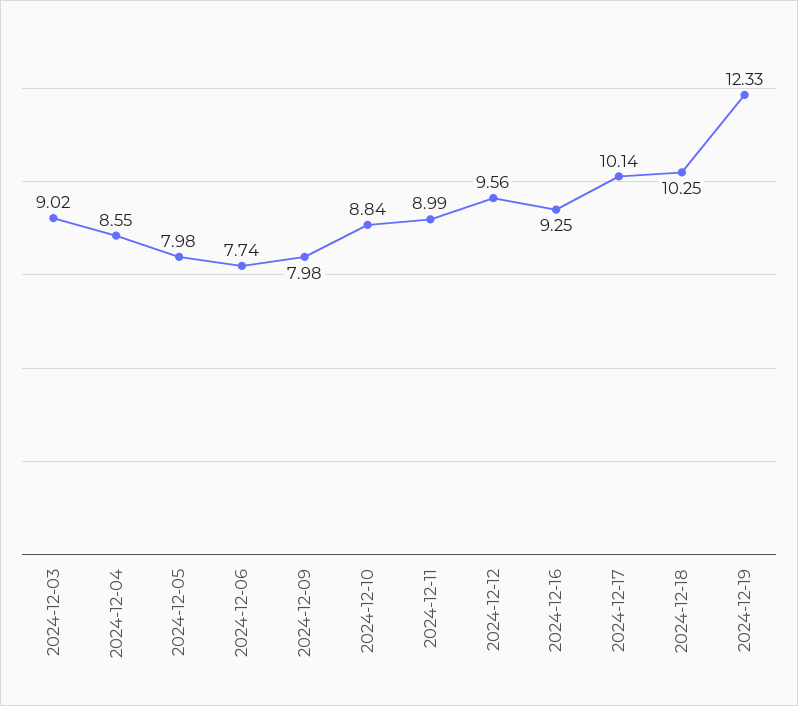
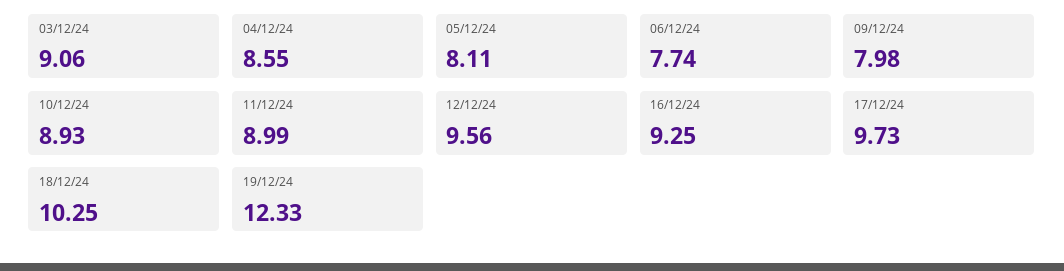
  {
-   "2024-12-03": 9.02,
+   "2024-12-03": 9.06,
    "2024-12-04": 8.55,
-   "2024-12-05": 7.98,
+   "2024-12-05": 8.11,
    "2024-12-06": 7.74,
    "2024-12-09": 7.98,
-   "2024-12-10": 8.84,
+   "2024-12-10": 8.93,
    "2024-12-11": 8.99,
    "2024-12-12": 9.56,
    "2024-12-16": 9.25,
-   "2024-12-17": 10.14,
+   "2024-12-17": 9.73,
    "2024-12-18": 10.25,
    "2024-12-19": 12.33
  }

